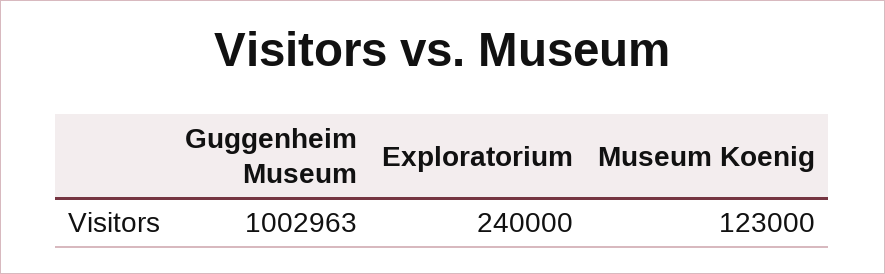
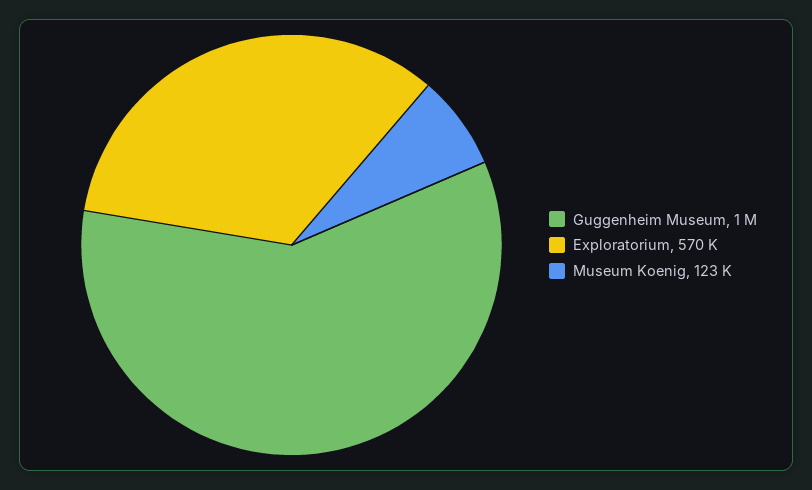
  {
    "Guggenheim Museum": 1002963,
-   "Exploratorium": 240000,
+   "Exploratorium": 570000,
    "Museum Koenig": 123000
  }

